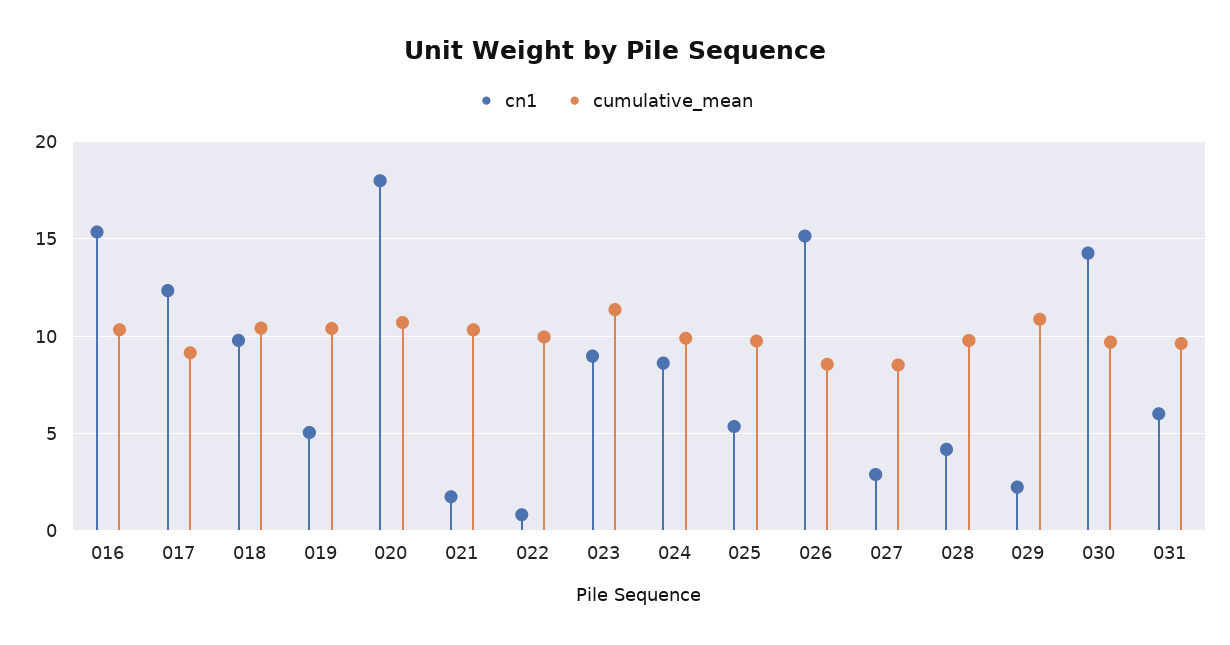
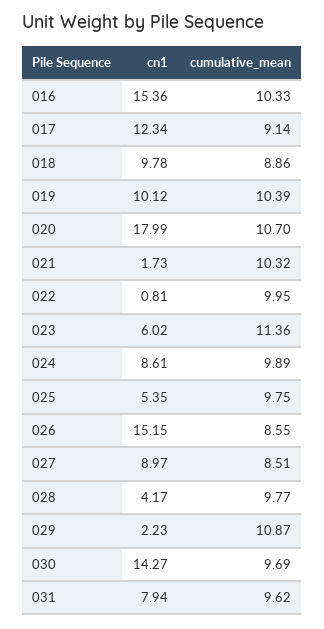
  {
    "cn1": {
      "016": 15.36,
      "017": 12.34,
      "018": 9.78,
-     "019": 5,
+     "019": 10.12,
      "020": 17.99,
      "021": 1.73,
      "022": 0.81,
-     "023": 9,
+     "023": 6.02,
      "024": 8.61,
      "025": 5.35,
      "026": 15.15,
-     "027": 3,
+     "027": 8.97,
      "028": 4.17,
      "029": 2.23,
      "030": 14.27,
-     "031": 6
+     "031": 7.94
    },
    "cumulative_mean": {
      "016": 10.33,
      "017": 9.14,
-     "018": 10.5,
+     "018": 8.86,
      "019": 10.39,
      "020": 10.7,
      "021": 10.32,
      "022": 9.95,
      "023": 11.36,
      "024": 9.89,
      "025": 9.75,
      "026": 8.55,
      "027": 8.51,
      "028": 9.77,
      "029": 10.87,
      "030": 9.69,
      "031": 9.62
    }
  }

